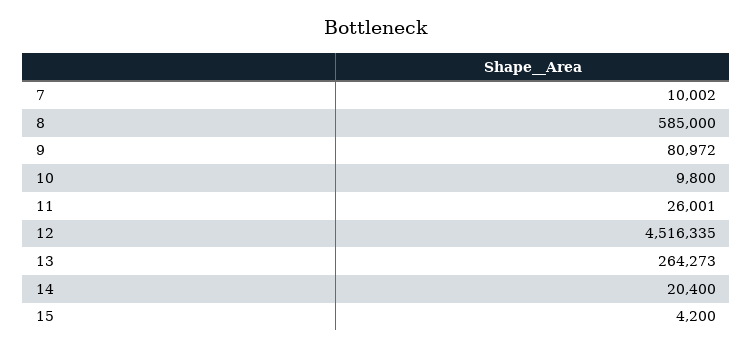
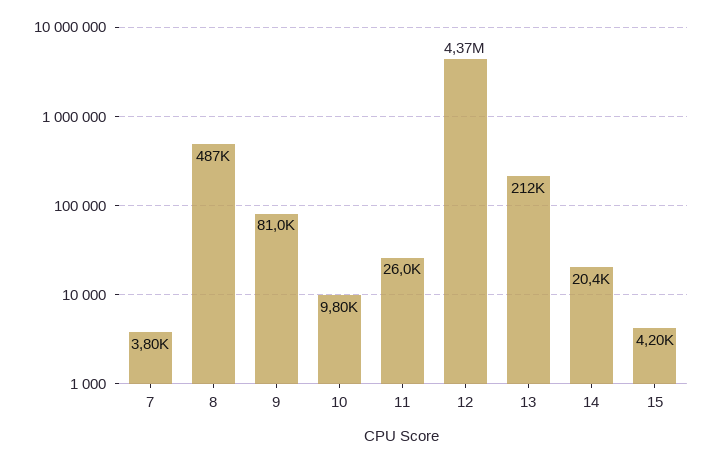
  {
-   "7": 10002,
+   "7": 3800,
-   "8": 585000,
+   "8": 487000,
    "9": 80972,
    "10": 9800,
    "11": 26001,
-   "12": 4516335,
+   "12": 4370000,
-   "13": 264273,
+   "13": 212000,
    "14": 20400,
    "15": 4200
  }

